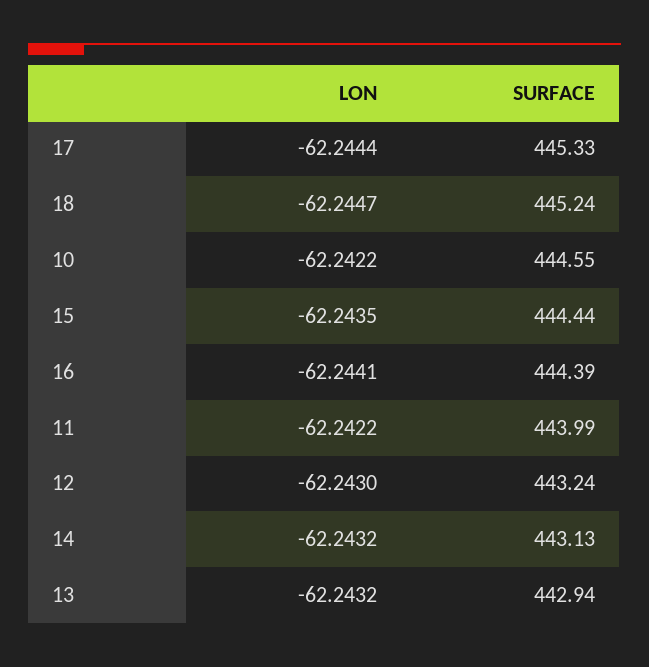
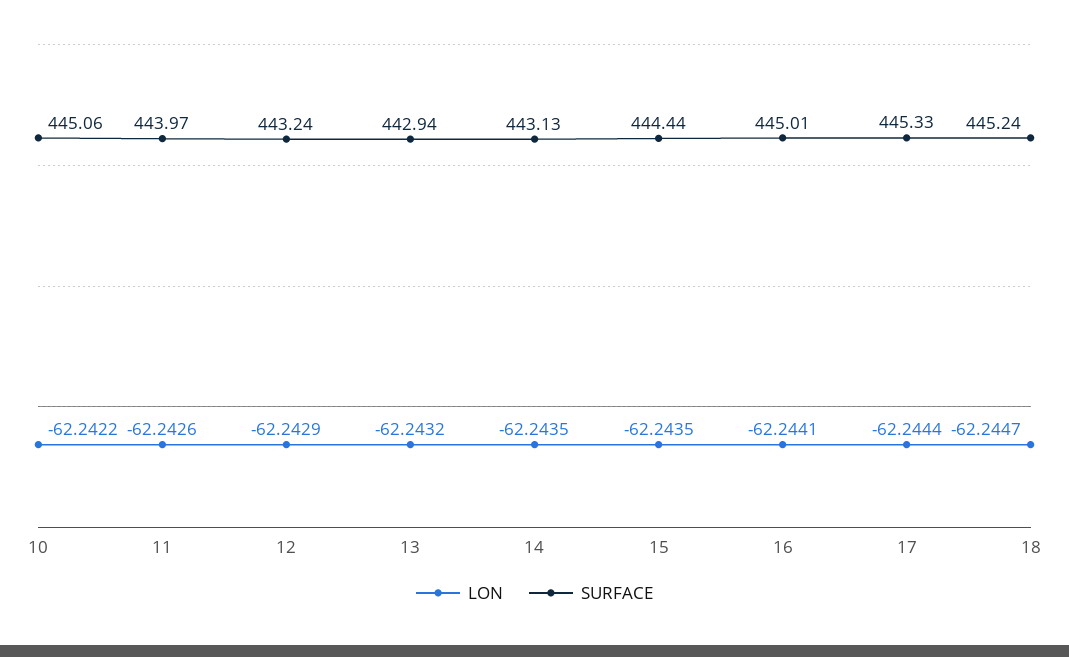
  {
    "LON": {
      "17": -62.2444,
      "18": -62.2447,
      "10": -62.2422,
      "15": -62.2435,
      "16": -62.2441,
-     "11": -62.2422,
+     "11": -62.2426,
-     "12": -62.243,
+     "12": -62.2429,
-     "14": -62.2432,
+     "14": -62.2435,
      "13": -62.2432
    },
    "SURFACE": {
      "17": 445.33,
      "18": 445.24,
-     "10": 444.55,
+     "10": 445.06,
      "15": 444.44,
-     "16": 444.39,
+     "16": 445.01,
-     "11": 443.99,
+     "11": 443.97,
      "12": 443.24,
      "14": 443.13,
      "13": 442.94
    }
  }

